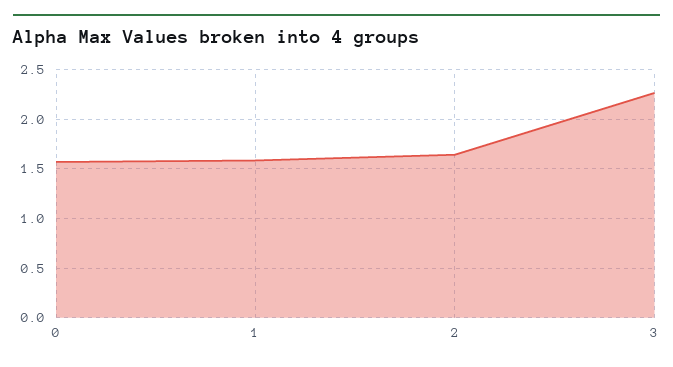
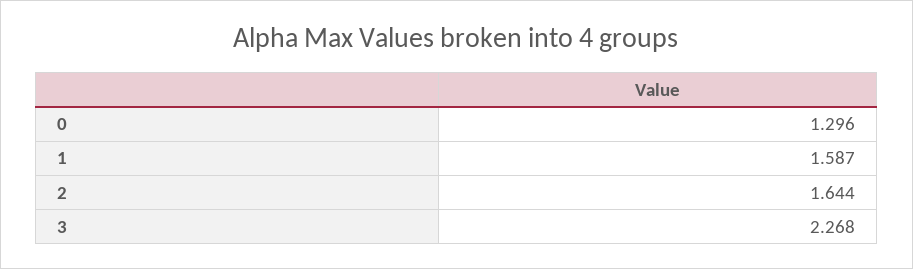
  {
-   "0": 1.6,
+   "0": 1.296,
    "1": 1.587,
    "2": 1.644,
    "3": 2.268
  }

